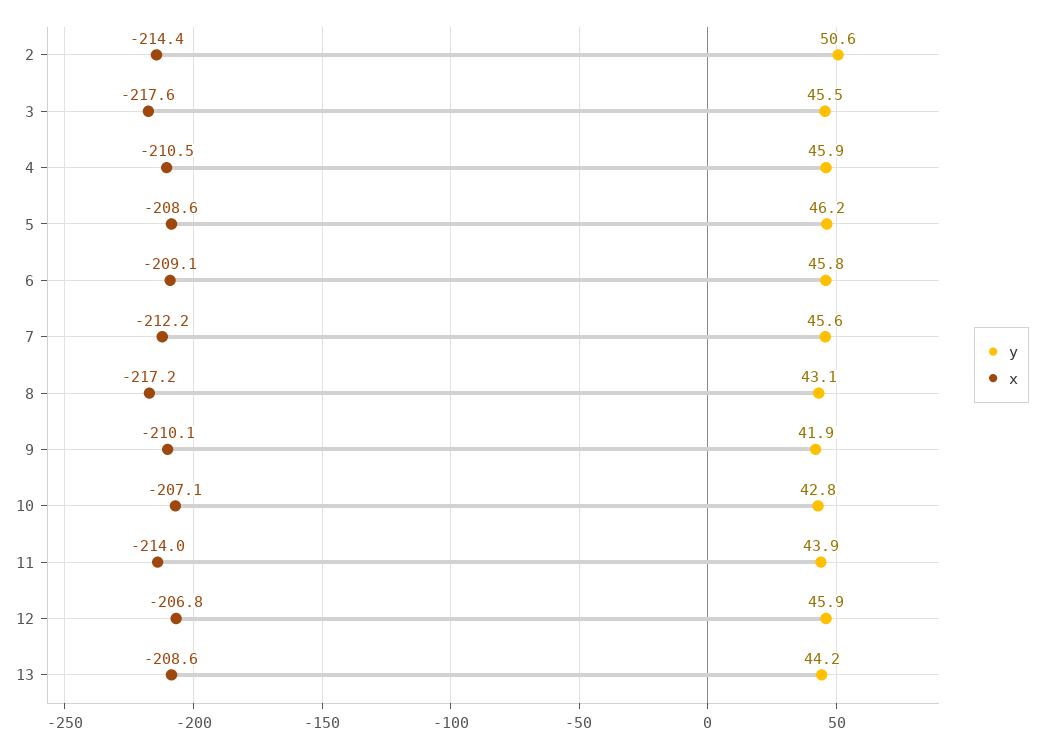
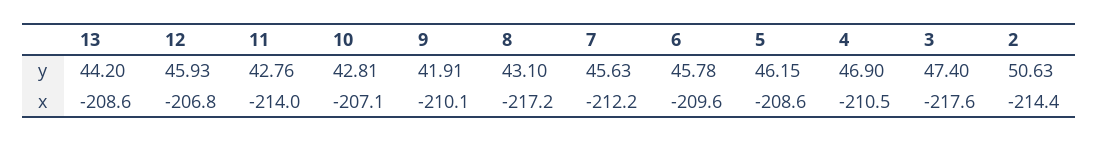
  {
    "y": {
      "2": 50.63,
-     "3": 45.5,
+     "3": 47.4,
-     "4": 45.9,
+     "4": 46.9,
      "5": 46.15,
      "6": 45.78,
      "7": 45.63,
      "8": 43.1,
      "9": 41.91,
      "10": 42.81,
-     "11": 43.9,
+     "11": 42.76,
      "12": 45.93,
      "13": 44.2
    },
    "x": {
      "2": -214.4,
      "3": -217.6,
      "4": -210.5,
      "5": -208.6,
-     "6": -209.1,
+     "6": -209.6,
      "7": -212.2,
      "8": -217.2,
      "9": -210.1,
      "10": -207.1,
      "11": -214,
      "12": -206.8,
      "13": -208.6
    }
  }

